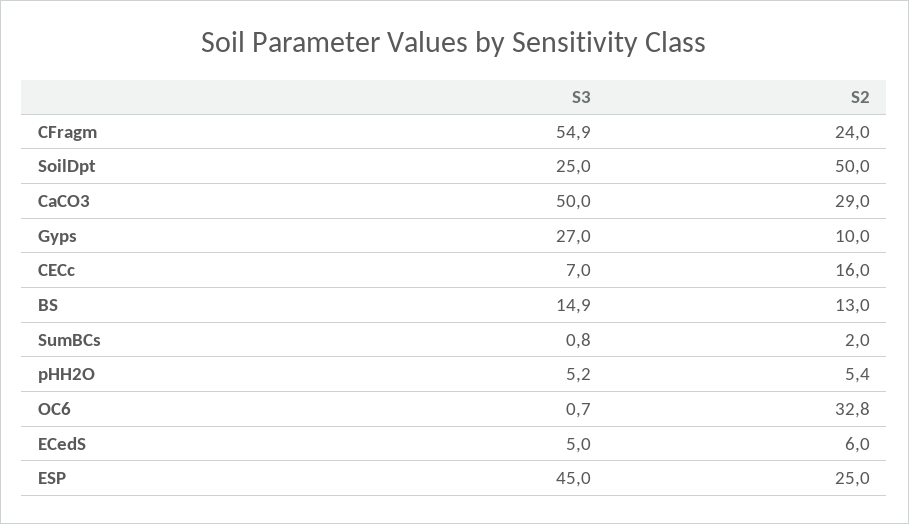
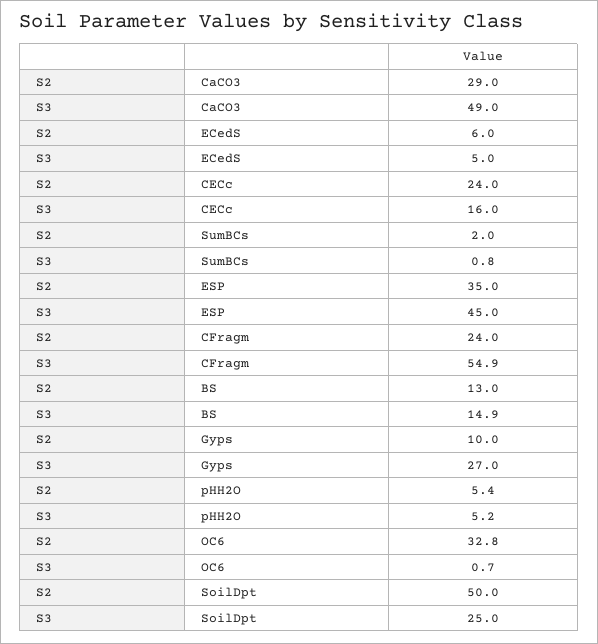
  {
    "S3": {
      "CFragm": 54.9,
      "SoilDpt": 25,
-     "CaCO3": 50,
+     "CaCO3": 49,
      "Gyps": 27,
-     "CECc": 7,
+     "CECc": 16,
      "BS": 14.9,
      "SumBCs": 0.8,
      "pHH2O": 5.2,
      "OC6": 0.7,
      "ECedS": 5,
      "ESP": 45
    },
    "S2": {
      "CFragm": 24,
      "SoilDpt": 50,
      "CaCO3": 29,
      "Gyps": 10,
-     "CECc": 16,
+     "CECc": 24,
      "BS": 13,
      "SumBCs": 2,
      "pHH2O": 5.4,
      "OC6": 32.8,
      "ECedS": 6,
-     "ESP": 25
+     "ESP": 35
    }
  }

